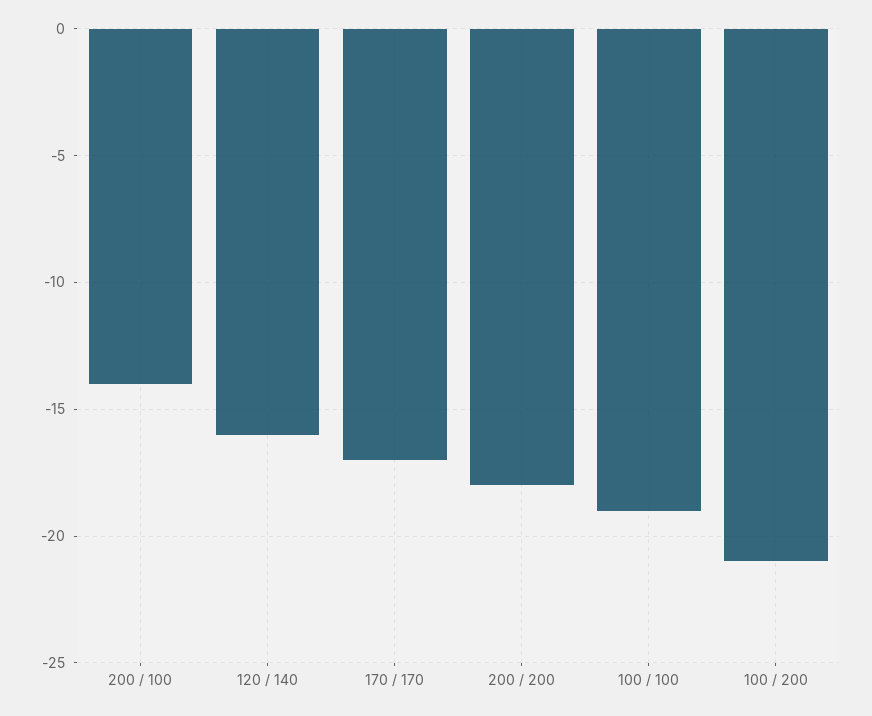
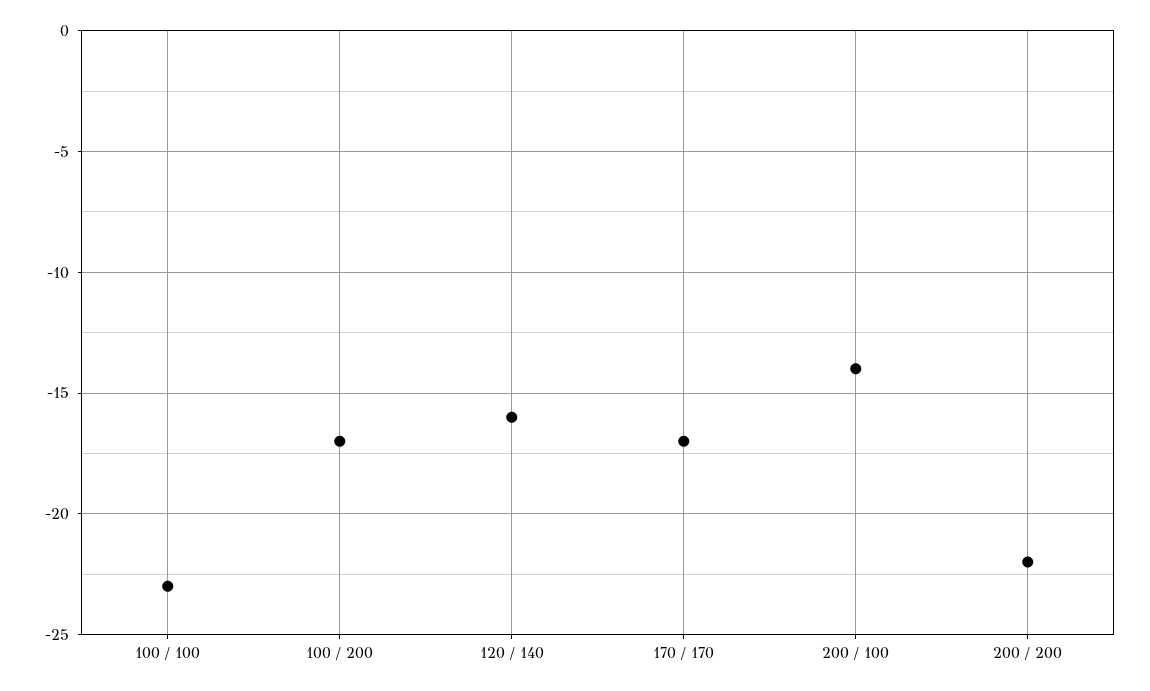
  {
    "200 / 100": -14,
    "120 / 140": -16,
    "170 / 170": -17,
-   "200 / 200": -18,
+   "200 / 200": -22,
-   "100 / 100": -19,
+   "100 / 100": -23,
-   "100 / 200": -21
+   "100 / 200": -17
  }

